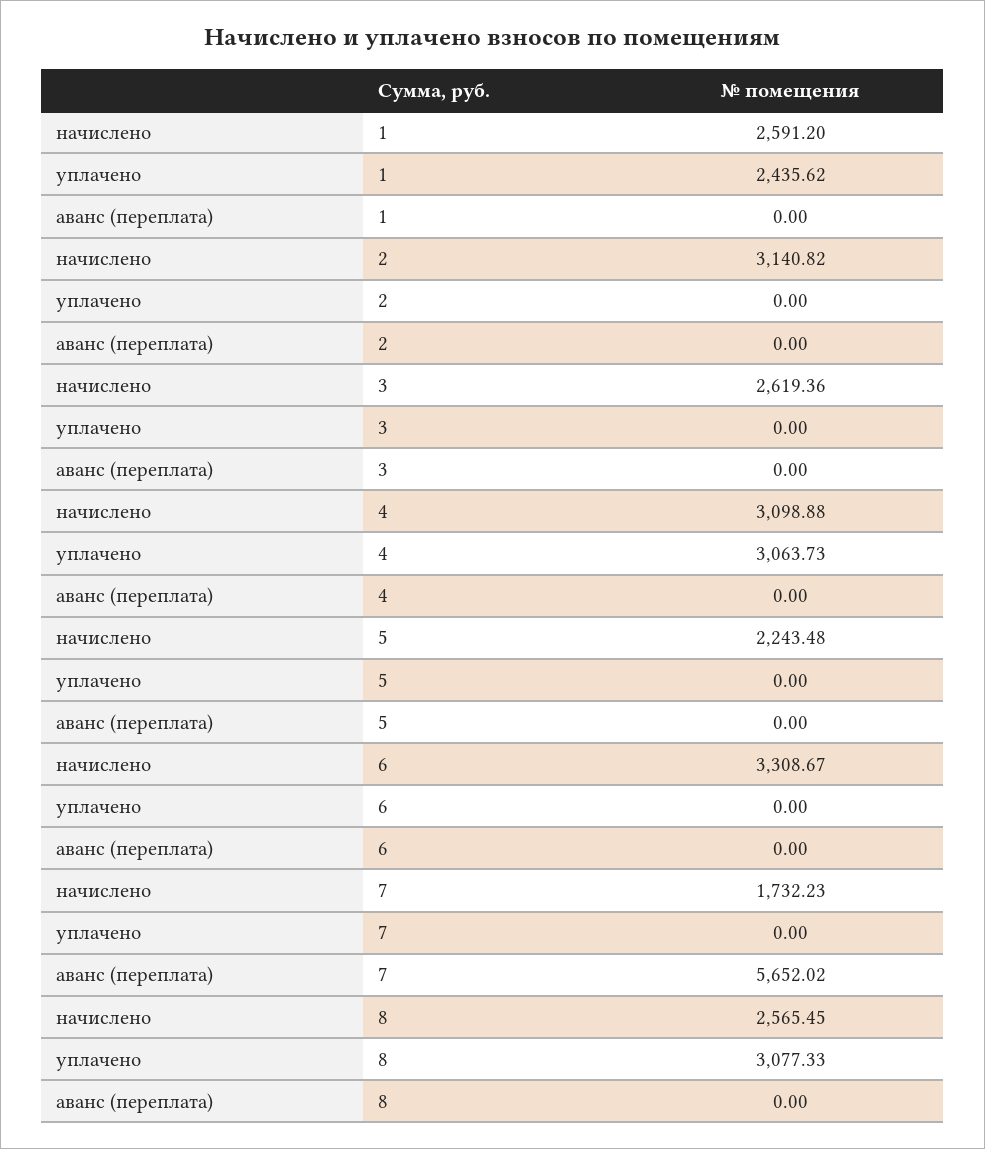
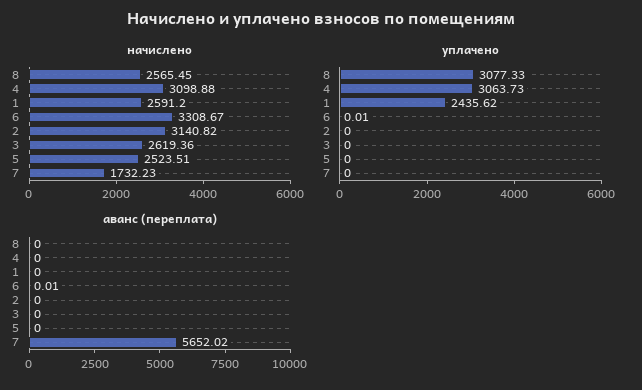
  {
    "начислено": {
      "1": 2591.2,
      "2": 3140.82,
      "3": 2619.36,
      "4": 3098.88,
-     "5": 2243.48,
+     "5": 2523.51,
      "6": 3308.67,
      "7": 1732.23,
      "8": 2565.45
    },
    "уплачено": {
      "1": 2435.62,
      "2": 0,
      "3": 0,
      "4": 3063.73,
      "5": 0,
-     "6": 0,
+     "6": 0.01,
      "7": 0,
      "8": 3077.33
    },
    "аванс (переплата)": {
      "1": 0,
      "2": 0,
      "3": 0,
      "4": 0,
      "5": 0,
-     "6": 0,
+     "6": 0.01,
      "7": 5652.02,
      "8": 0
    }
  }

